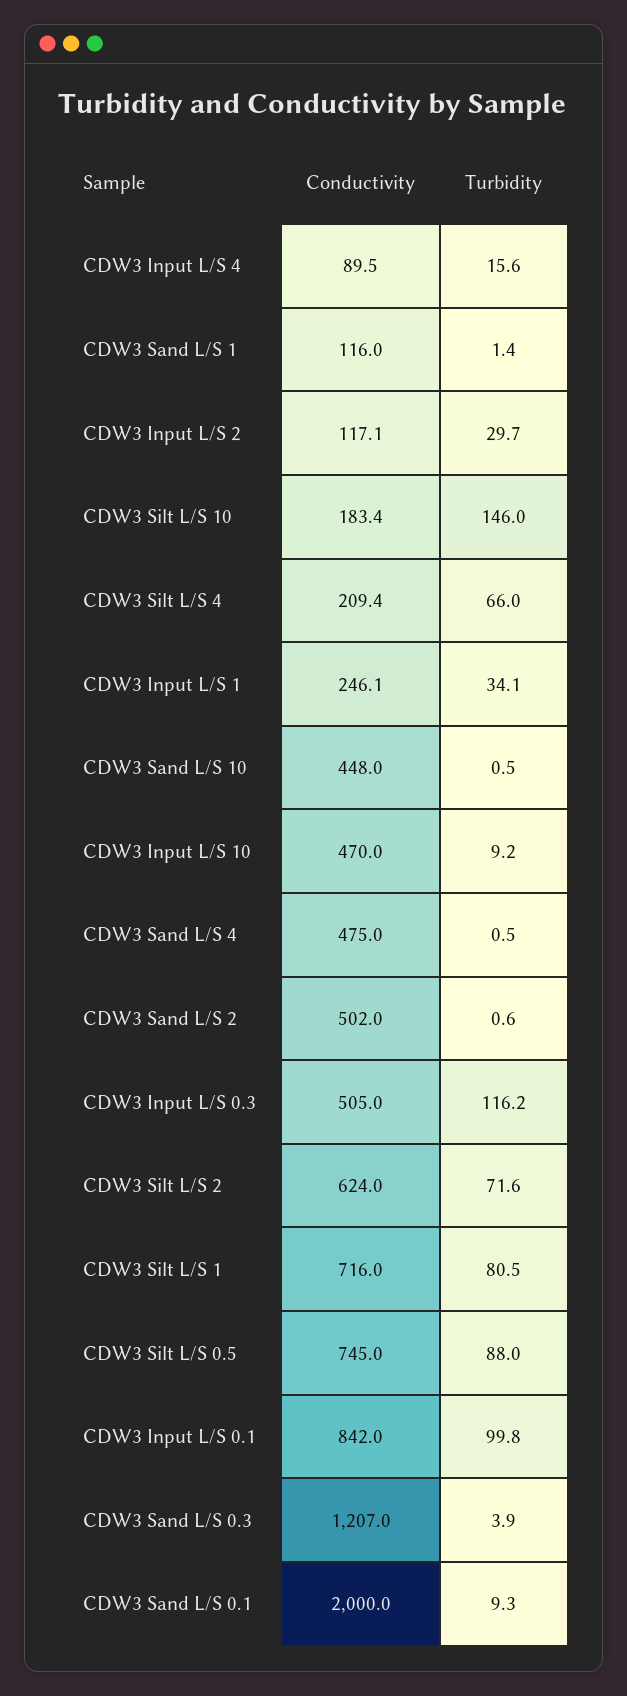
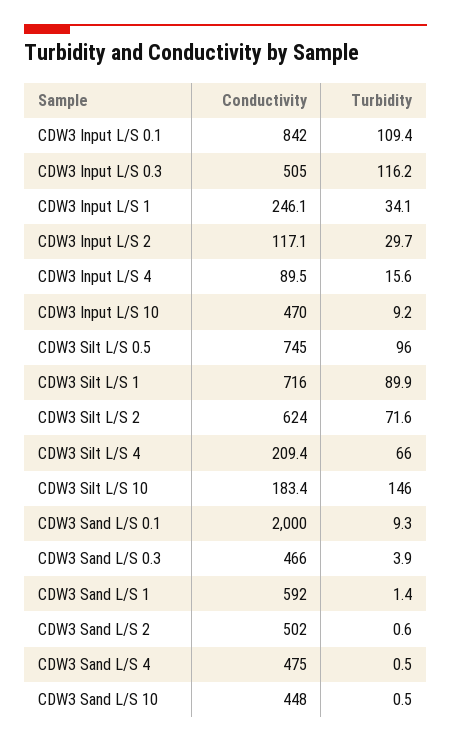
  {
    "Conductivity": {
      "CDW3 Input L/S 4": 89.5,
-     "CDW3 Sand L/S 1": 116,
+     "CDW3 Sand L/S 1": 592,
      "CDW3 Input L/S 2": 117.1,
      "CDW3 Silt L/S 10": 183.4,
      "CDW3 Silt L/S 4": 209.4,
      "CDW3 Input L/S 1": 246.1,
      "CDW3 Sand L/S 10": 448,
      "CDW3 Input L/S 10": 470,
      "CDW3 Sand L/S 4": 475,
      "CDW3 Sand L/S 2": 502,
      "CDW3 Input L/S 0.3": 505,
      "CDW3 Silt L/S 2": 624,
      "CDW3 Silt L/S 1": 716,
      "CDW3 Silt L/S 0.5": 745,
      "CDW3 Input L/S 0.1": 842,
-     "CDW3 Sand L/S 0.3": 1207,
+     "CDW3 Sand L/S 0.3": 466,
      "CDW3 Sand L/S 0.1": 2000
    },
    "Turbidity": {
      "CDW3 Input L/S 4": 15.6,
      "CDW3 Sand L/S 1": 1.4,
      "CDW3 Input L/S 2": 29.7,
      "CDW3 Silt L/S 10": 146,
      "CDW3 Silt L/S 4": 66,
      "CDW3 Input L/S 1": 34.1,
      "CDW3 Sand L/S 10": 0.5,
      "CDW3 Input L/S 10": 9.2,
      "CDW3 Sand L/S 4": 0.5,
      "CDW3 Sand L/S 2": 0.6,
      "CDW3 Input L/S 0.3": 116.2,
      "CDW3 Silt L/S 2": 71.6,
-     "CDW3 Silt L/S 1": 80.5,
+     "CDW3 Silt L/S 1": 89.9,
-     "CDW3 Silt L/S 0.5": 88,
+     "CDW3 Silt L/S 0.5": 96,
-     "CDW3 Input L/S 0.1": 99.8,
+     "CDW3 Input L/S 0.1": 109.4,
      "CDW3 Sand L/S 0.3": 3.9,
      "CDW3 Sand L/S 0.1": 9.3
    }
  }

